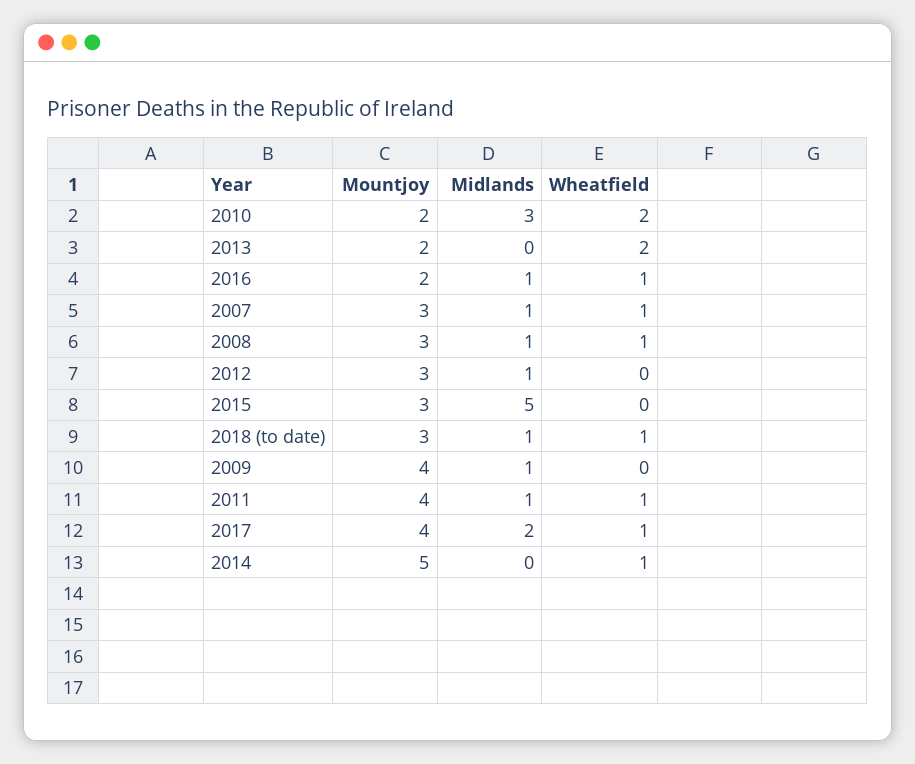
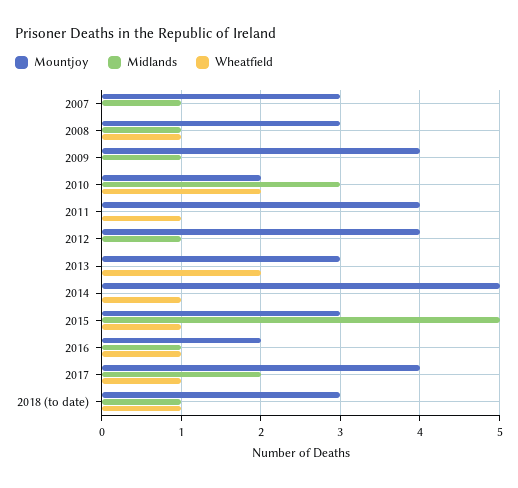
  {
    "Mountjoy": {
      "2010": 2,
-     "2013": 2,
+     "2013": 3,
      "2016": 2,
      "2007": 3,
      "2008": 3,
-     "2012": 3,
+     "2012": 4,
      "2015": 3,
      "2018 (to date)": 3,
      "2009": 4,
      "2011": 4,
      "2017": 4,
      "2014": 5
    },
    "Midlands": {
      "2010": 3,
      "2013": 0,
      "2016": 1,
      "2007": 1,
      "2008": 1,
      "2012": 1,
      "2015": 5,
      "2018 (to date)": 1,
      "2009": 1,
-     "2011": 1,
+     "2011": 0,
      "2017": 2,
      "2014": 0
    },
    "Wheatfield": {
      "2010": 2,
      "2013": 2,
      "2016": 1,
-     "2007": 1,
+     "2007": 0,
      "2008": 1,
      "2012": 0,
-     "2015": 0,
+     "2015": 1,
      "2018 (to date)": 1,
      "2009": 0,
      "2011": 1,
      "2017": 1,
      "2014": 1
    }
  }

